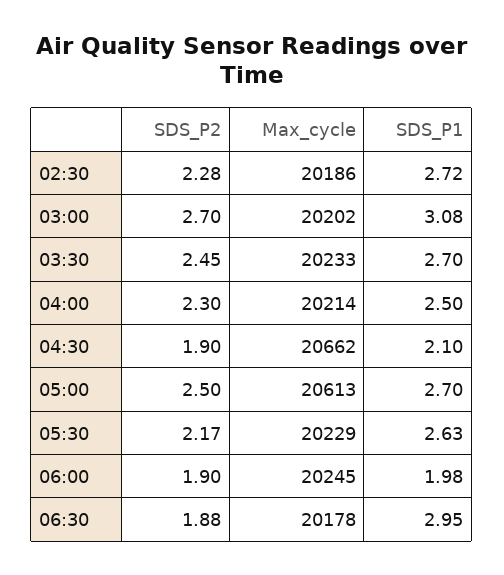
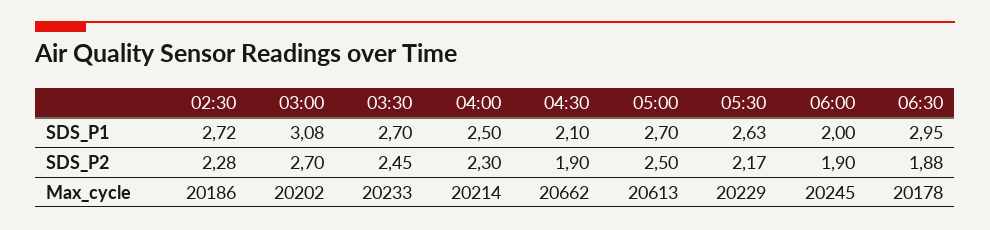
  {
    "SDS_P2": {
      "02:30": 2.28,
      "03:00": 2.7,
      "03:30": 2.45,
      "04:00": 2.3,
      "04:30": 1.9,
      "05:00": 2.5,
      "05:30": 2.17,
      "06:00": 1.9,
      "06:30": 1.88
    },
    "Max_cycle": {
      "02:30": 20186,
      "03:00": 20202,
      "03:30": 20233,
      "04:00": 20214,
      "04:30": 20662,
      "05:00": 20613,
      "05:30": 20229,
      "06:00": 20245,
      "06:30": 20178
    },
    "SDS_P1": {
      "02:30": 2.72,
      "03:00": 3.08,
      "03:30": 2.7,
      "04:00": 2.5,
      "04:30": 2.1,
      "05:00": 2.7,
      "05:30": 2.63,
-     "06:00": 1.98,
+     "06:00": 2,
      "06:30": 2.95
    }
  }

